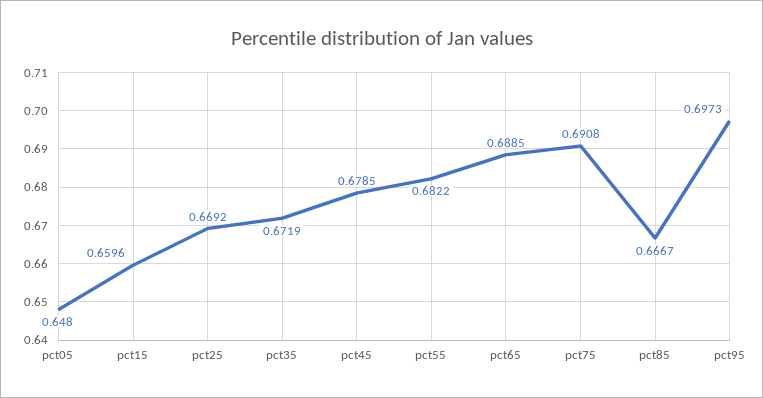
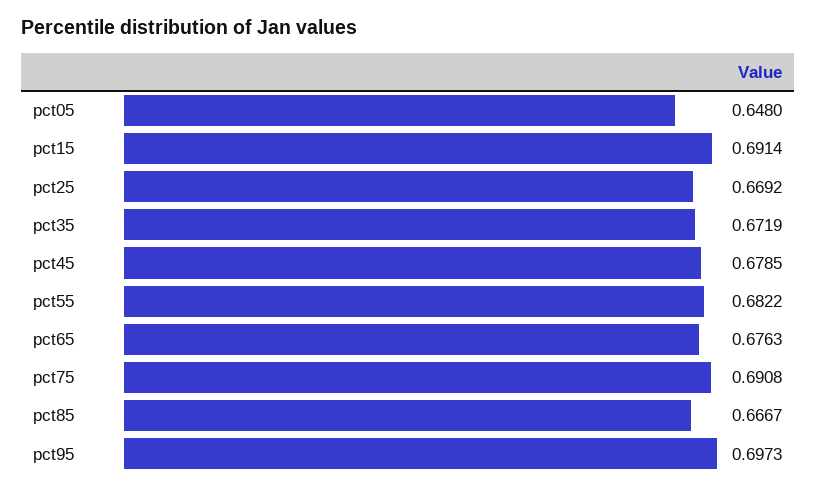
  {
    "pct05": 0.648,
-   "pct15": 0.6596,
+   "pct15": 0.6914,
    "pct25": 0.6692,
    "pct35": 0.6719,
    "pct45": 0.6785,
    "pct55": 0.6822,
-   "pct65": 0.6885,
+   "pct65": 0.6763,
    "pct75": 0.6908,
    "pct85": 0.6667,
    "pct95": 0.6973
  }

